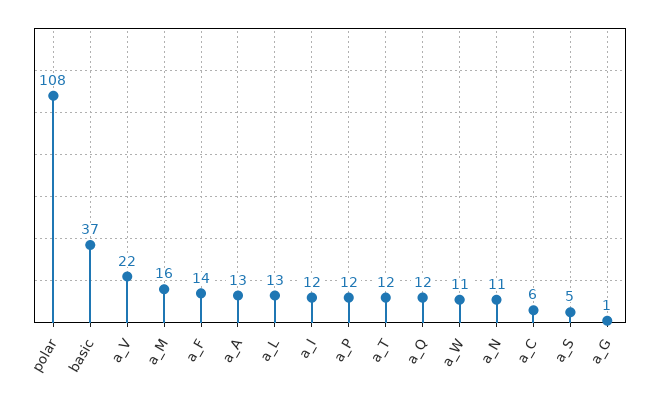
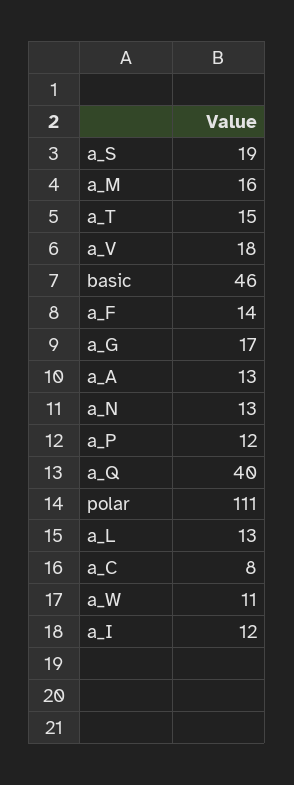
  {
-   "polar": 108,
+   "polar": 111,
-   "basic": 37,
+   "basic": 46,
-   "a_V": 22,
+   "a_V": 18,
    "a_M": 16,
    "a_F": 14,
    "a_A": 13,
    "a_L": 13,
    "a_I": 12,
    "a_P": 12,
-   "a_T": 12,
+   "a_T": 15,
-   "a_Q": 12,
+   "a_Q": 40,
    "a_W": 11,
-   "a_N": 11,
+   "a_N": 13,
-   "a_C": 6,
+   "a_C": 8,
-   "a_S": 5,
+   "a_S": 19,
-   "a_G": 1
+   "a_G": 17
  }

